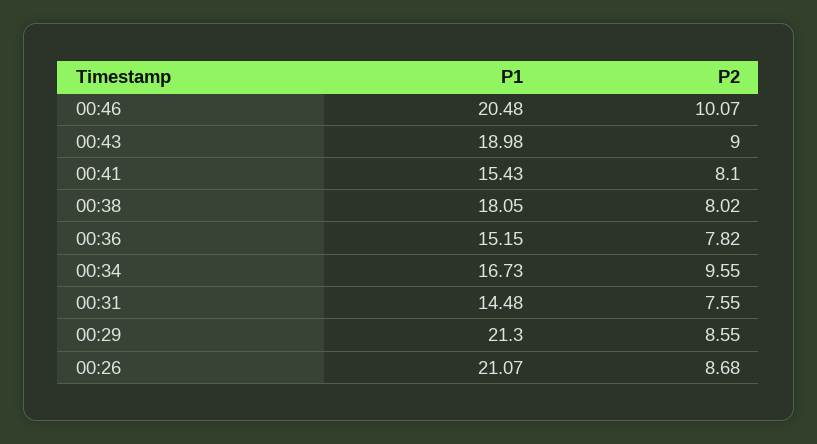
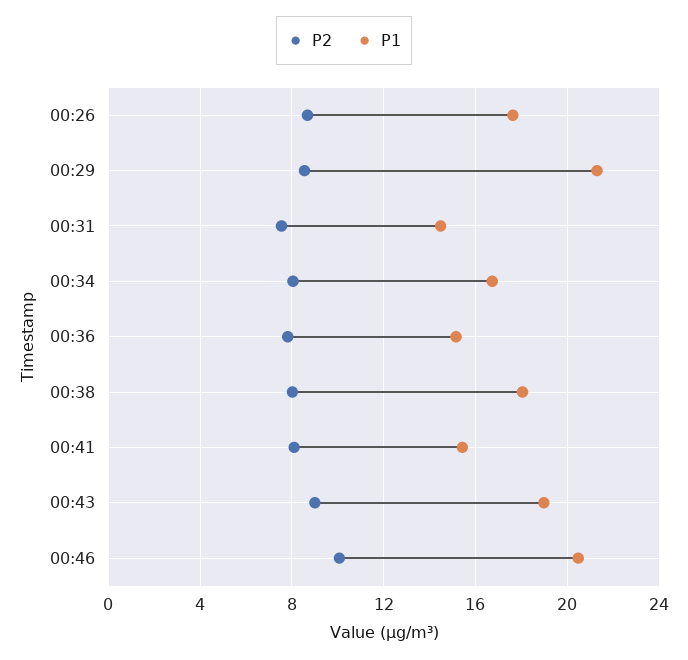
  {
    "P1": {
      "00:46": 20.48,
      "00:43": 18.98,
      "00:41": 15.43,
      "00:38": 18.05,
      "00:36": 15.15,
      "00:34": 16.73,
      "00:31": 14.48,
      "00:29": 21.3,
-     "00:26": 21.07
+     "00:26": 17.5
    },
    "P2": {
      "00:46": 10.07,
      "00:43": 9,
      "00:41": 8.1,
      "00:38": 8.02,
      "00:36": 7.82,
-     "00:34": 9.55,
+     "00:34": 8,
      "00:31": 7.55,
      "00:29": 8.55,
      "00:26": 8.68
    }
  }

